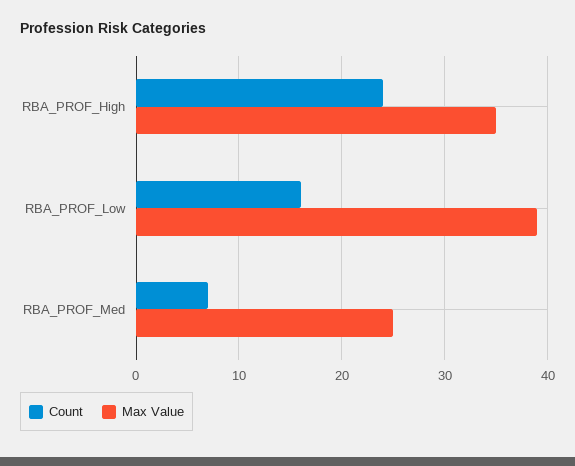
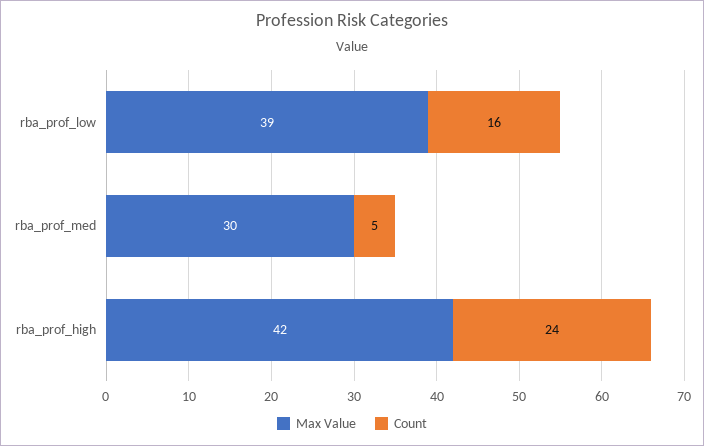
  {
    "Count": {
      "RBA_PROF_High": 24,
      "RBA_PROF_Low": 16,
-     "RBA_PROF_Med": 7
+     "RBA_PROF_Med": 5
    },
    "Max Value": {
-     "RBA_PROF_High": 35,
+     "RBA_PROF_High": 42,
      "RBA_PROF_Low": 39,
-     "RBA_PROF_Med": 25
+     "RBA_PROF_Med": 30
    }
  }

